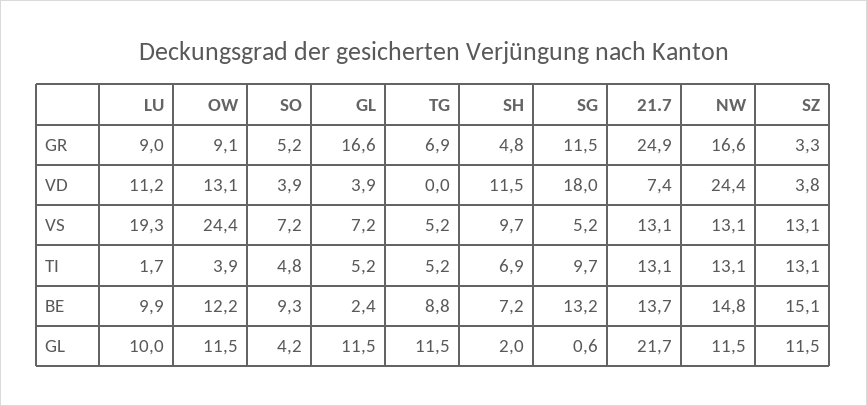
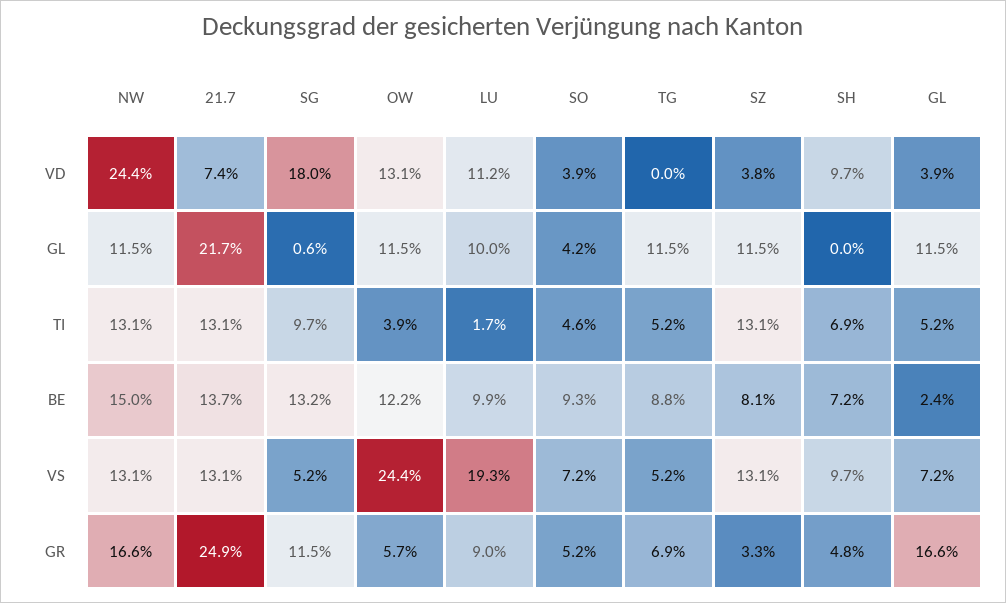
  {
    "LU": {
      "GR": 9,
      "VD": 11.2,
      "VS": 19.3,
      "TI": 1.7,
      "BE": 9.9,
      "GL": 10
    },
    "OW": {
-     "GR": 9.1,
+     "GR": 5.7,
      "VD": 13.1,
      "VS": 24.4,
      "TI": 3.9,
      "BE": 12.2,
      "GL": 11.5
    },
    "SO": {
      "GR": 5.2,
      "VD": 3.9,
      "VS": 7.2,
-     "TI": 4.8,
+     "TI": 4.6,
      "BE": 9.3,
      "GL": 4.2
    },
    "GL": {
      "GR": 16.6,
      "VD": 3.9,
      "VS": 7.2,
      "TI": 5.2,
      "BE": 2.4,
      "GL": 11.5
    },
    "TG": {
      "GR": 6.9,
      "VD": 0,
      "VS": 5.2,
      "TI": 5.2,
      "BE": 8.8,
      "GL": 11.5
    },
    "SH": {
      "GR": 4.8,
-     "VD": 11.5,
+     "VD": 9.7,
      "VS": 9.7,
      "TI": 6.9,
      "BE": 7.2,
-     "GL": 2
+     "GL": 0
    },
    "SG": {
      "GR": 11.5,
      "VD": 18,
      "VS": 5.2,
      "TI": 9.7,
      "BE": 13.2,
      "GL": 0.6
    },
    "21.7": {
      "GR": 24.9,
      "VD": 7.4,
      "VS": 13.1,
      "TI": 13.1,
      "BE": 13.7,
      "GL": 21.7
    },
    "NW": {
      "GR": 16.6,
      "VD": 24.4,
      "VS": 13.1,
      "TI": 13.1,
-     "BE": 14.8,
+     "BE": 15,
      "GL": 11.5
    },
    "SZ": {
      "GR": 3.3,
      "VD": 3.8,
      "VS": 13.1,
      "TI": 13.1,
-     "BE": 15.1,
+     "BE": 8.1,
      "GL": 11.5
    }
  }

